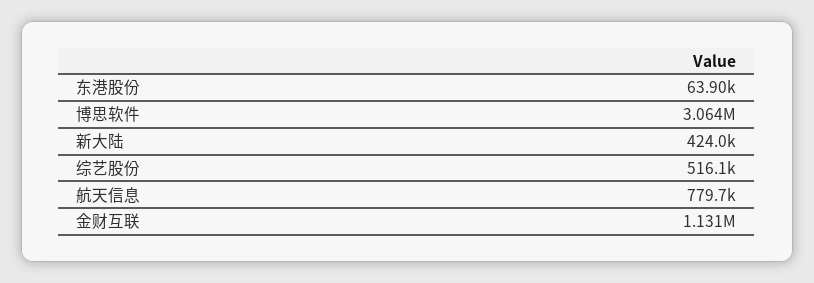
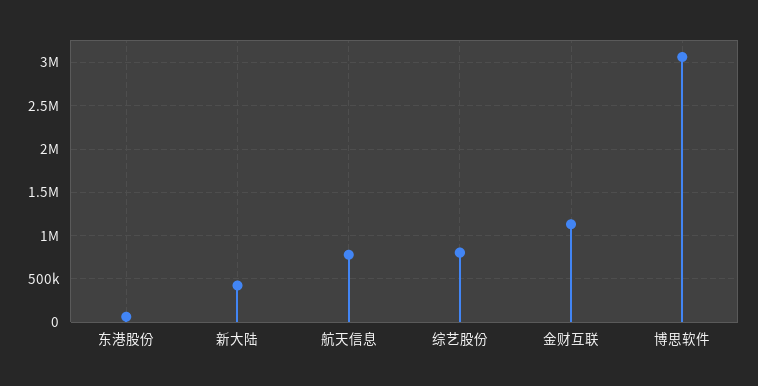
  {
    "东港股份": 63900,
    "博思软件": 3064000,
    "新大陆": 424000,
-   "综艺股份": 516100,
+   "综艺股份": 800000,
    "航天信息": 779700,
    "金财互联": 1131000
  }

